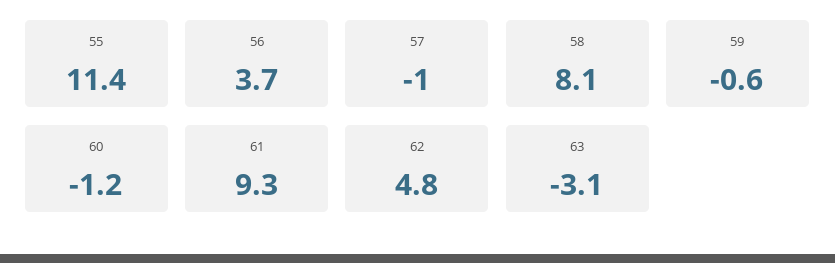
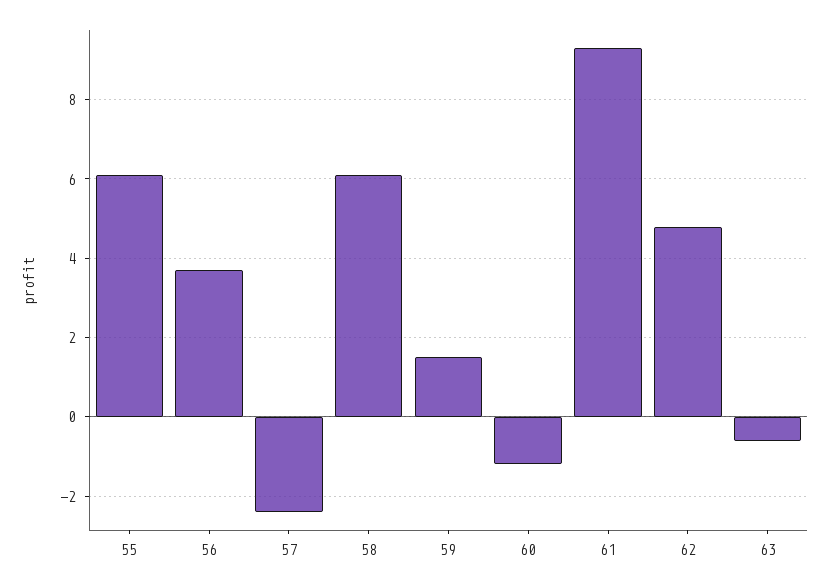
  {
-   "55": 11.4,
+   "55": 6,
    "56": 3.7,
-   "57": -1,
+   "57": -2.5,
-   "58": 8.1,
+   "58": 6,
-   "59": -0.6,
+   "59": 1.5,
    "60": -1.2,
    "61": 9.3,
    "62": 4.8,
-   "63": -3.1
+   "63": -0.5
  }

